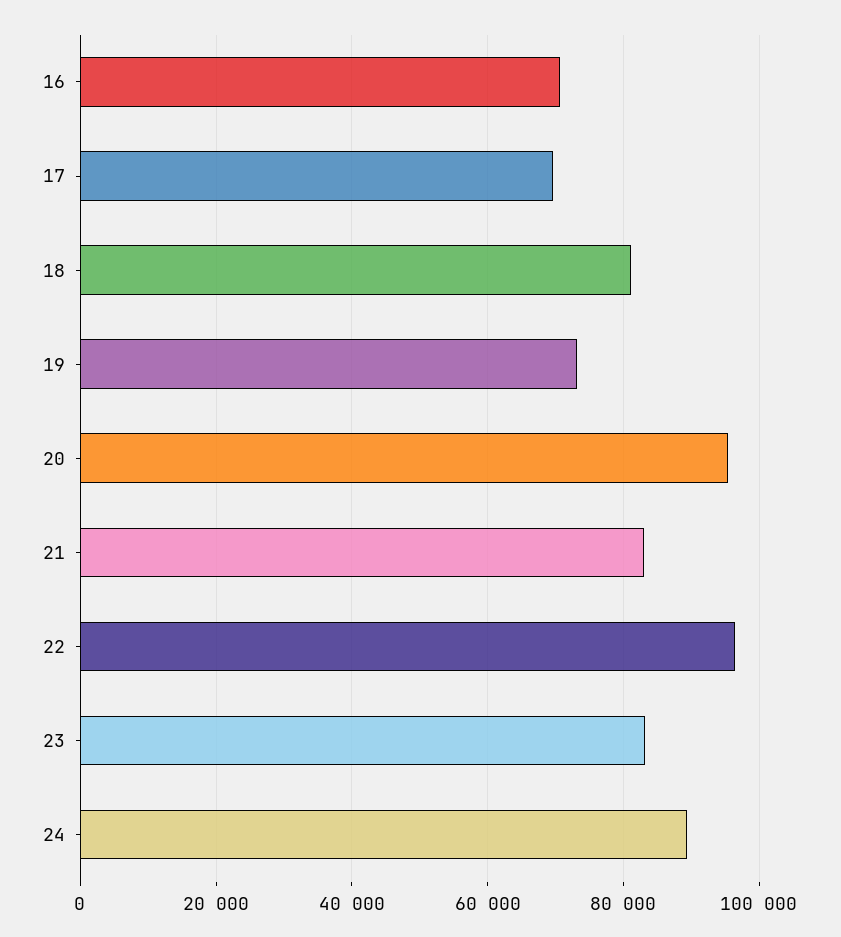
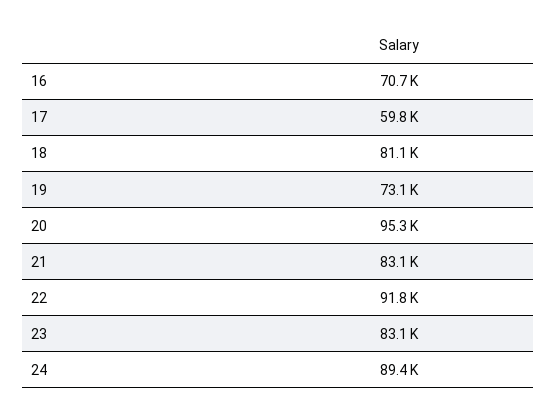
  {
    "16": 70700,
-   "17": 70000,
+   "17": 59800,
    "18": 81100,
    "19": 73100,
    "20": 95300,
    "21": 83100,
-   "22": 96000,
+   "22": 91800,
    "23": 83100,
    "24": 89400
  }

